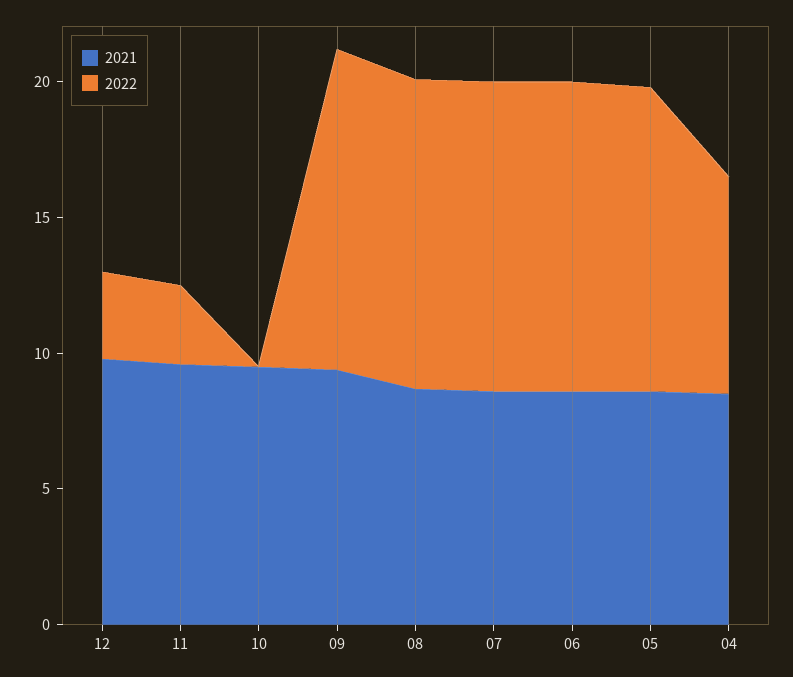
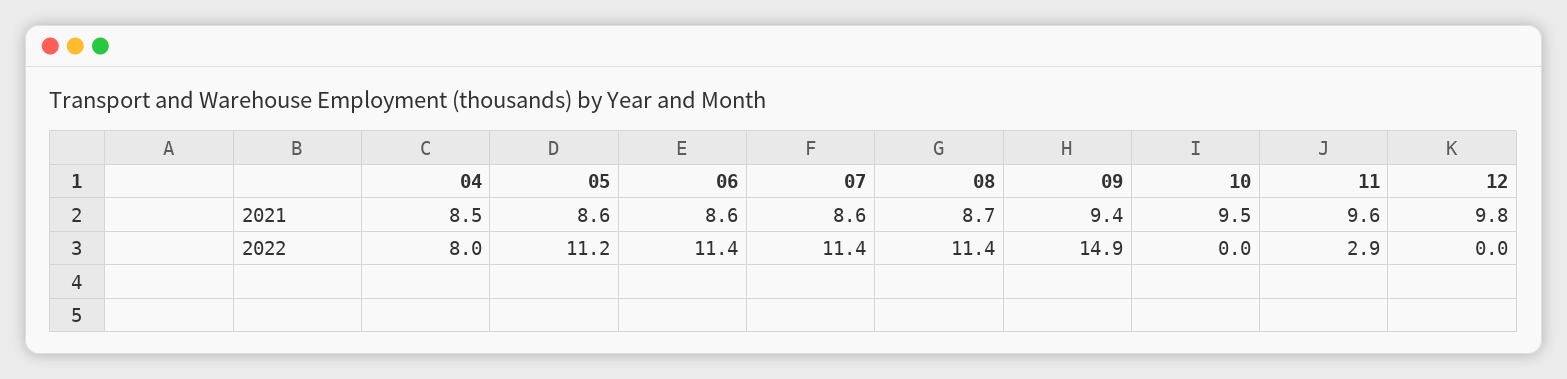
  {
    "2021": {
      "12": 9.8,
      "11": 9.6,
      "10": 9.5,
      "09": 9.4,
      "08": 8.7,
      "07": 8.6,
      "06": 8.6,
      "05": 8.6,
      "04": 8.5
    },
    "2022": {
-     "12": 3,
+     "12": 0,
      "11": 2.9,
      "10": 0,
-     "09": 12,
+     "09": 14.9,
      "08": 11.4,
      "07": 11.4,
      "06": 11.4,
      "05": 11.2,
      "04": 8
    }
  }

